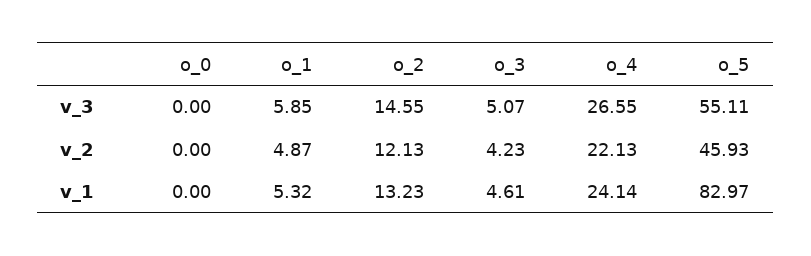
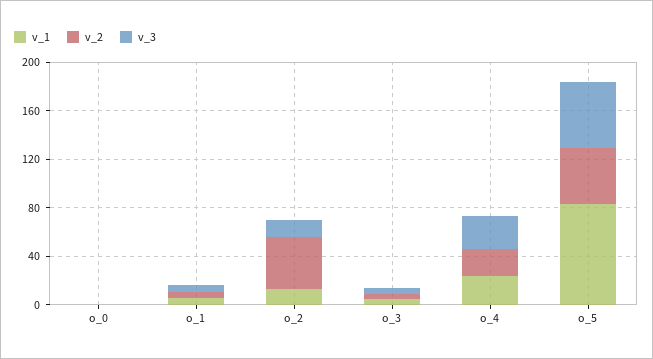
  {
    "v_3": {
      "o_0": 0,
      "o_1": 5.85,
      "o_2": 14.55,
      "o_3": 5.07,
      "o_4": 26.55,
      "o_5": 55.11
    },
    "v_2": {
      "o_0": 0,
      "o_1": 4.87,
-     "o_2": 12.13,
+     "o_2": 40,
      "o_3": 4.23,
      "o_4": 22.13,
      "o_5": 45.93
    },
    "v_1": {
      "o_0": 0,
      "o_1": 5.32,
      "o_2": 13.23,
      "o_3": 4.61,
      "o_4": 24.14,
      "o_5": 82.97
    }
  }

